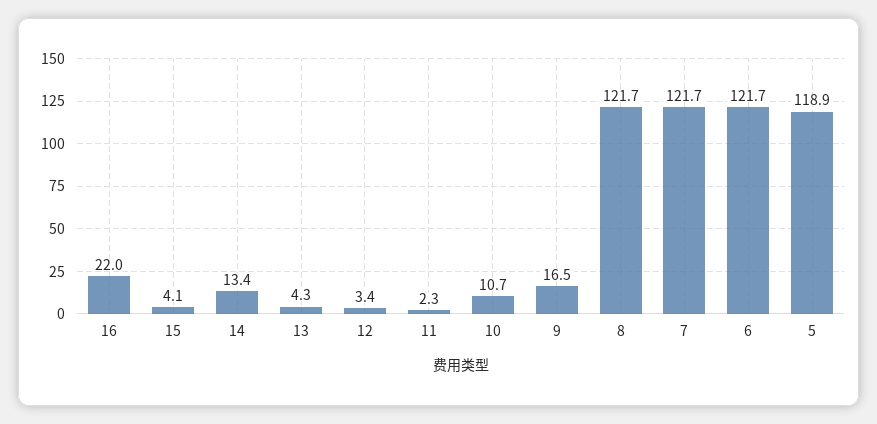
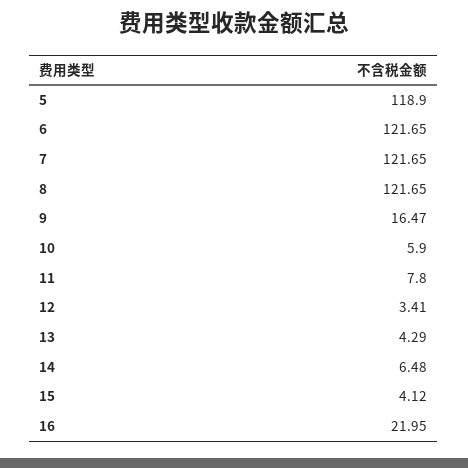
  {
    "16": 21.95,
    "15": 4.12,
-   "14": 13.4,
+   "14": 6.48,
    "13": 4.29,
    "12": 3.41,
-   "11": 2.3,
+   "11": 7.8,
-   "10": 10.7,
+   "10": 5.9,
    "9": 16.47,
    "8": 121.65,
    "7": 121.65,
    "6": 121.65,
    "5": 118.9
  }

